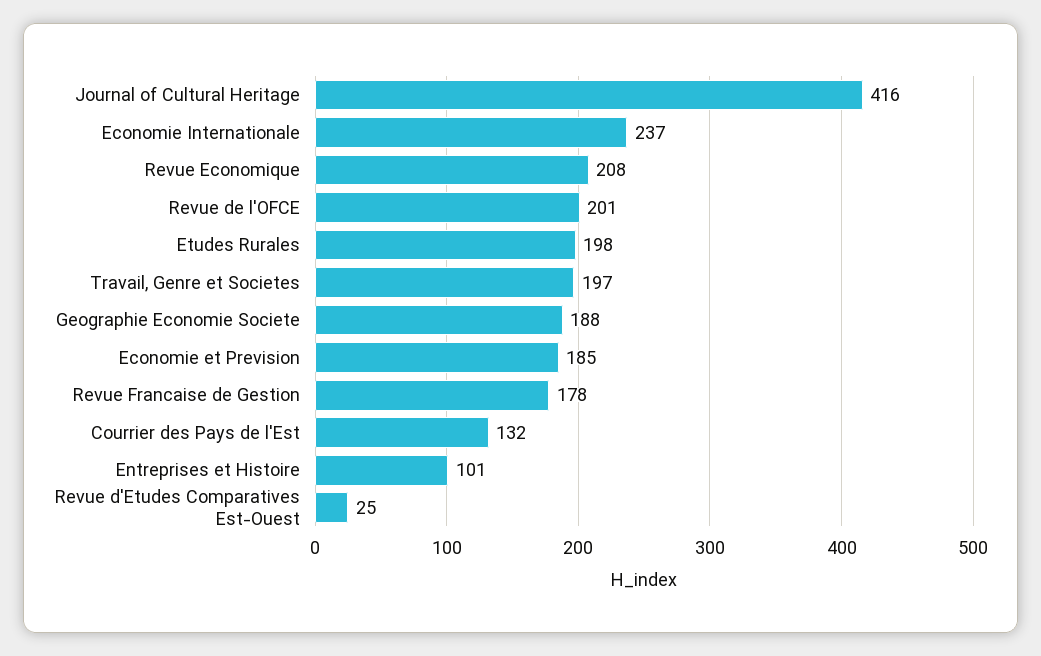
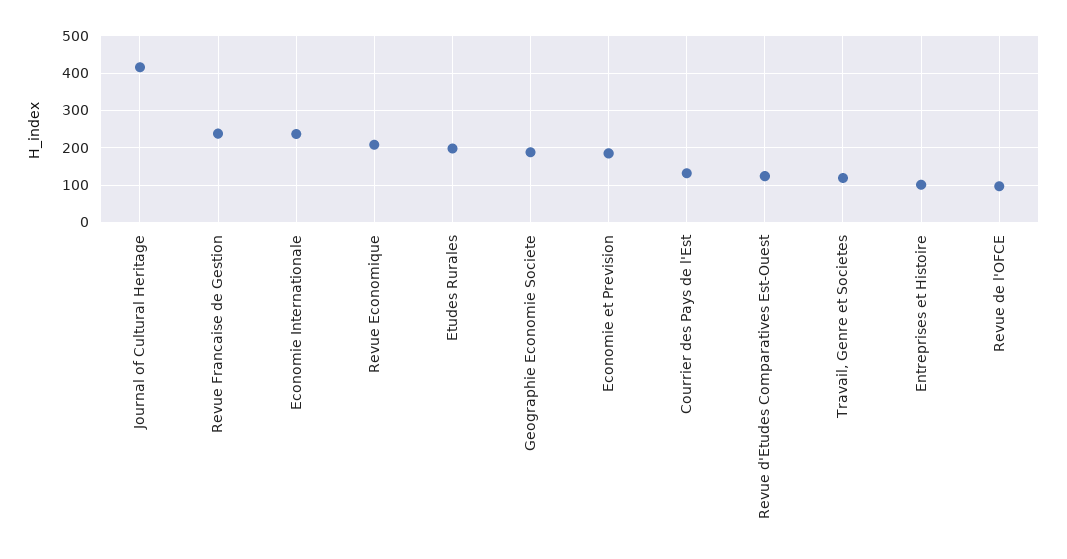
  {
    "Journal of Cultural Heritage": 416,
    "Economie Internationale": 237,
    "Revue Economique": 208,
-   "Revue de l'OFCE": 201,
+   "Revue de l'OFCE": 100,
    "Etudes Rurales": 198,
-   "Travail, Genre et Societes": 197,
+   "Travail, Genre et Societes": 120,
    "Geographie Economie Societe": 188,
    "Economie et Prevision": 185,
-   "Revue Francaise de Gestion": 178,
+   "Revue Francaise de Gestion": 240,
    "Courrier des Pays de l'Est": 132,
    "Entreprises et Histoire": 101,
-   "Revue d'Etudes Comparatives Est-Ouest": 25
+   "Revue d'Etudes Comparatives Est-Ouest": 120
  }

